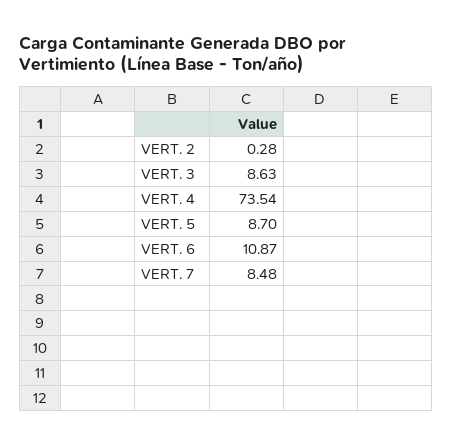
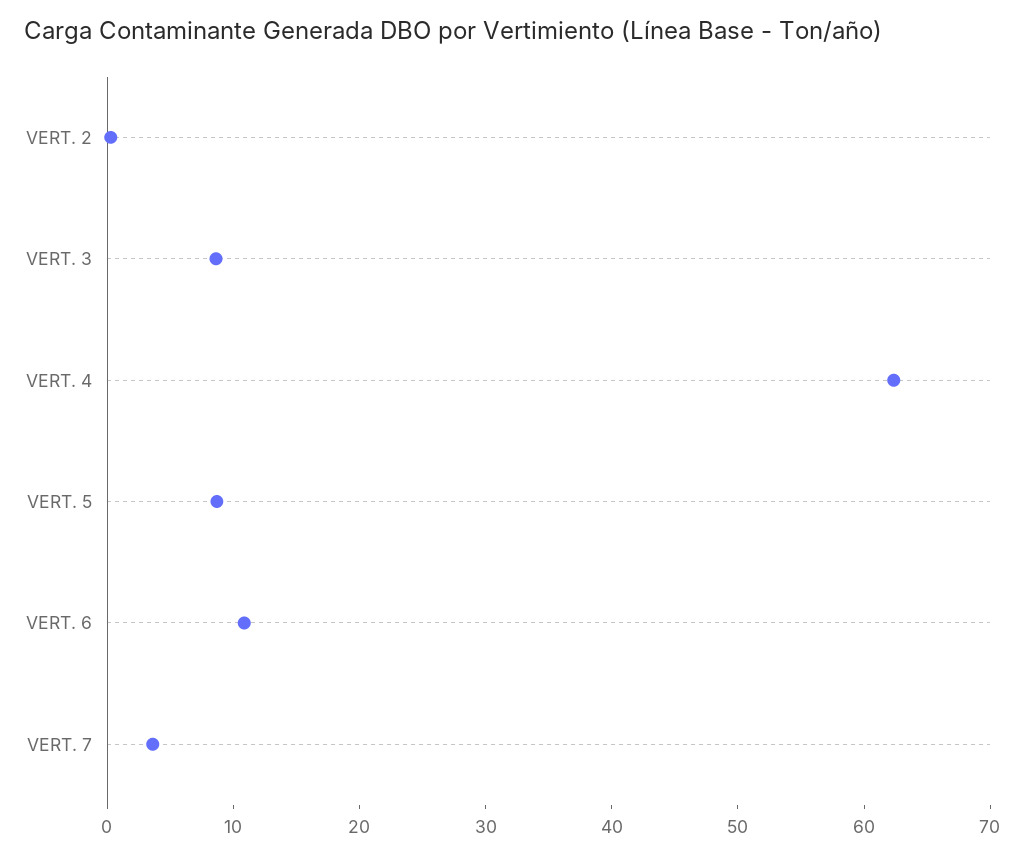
  {
    "VERT. 2": 0.28,
    "VERT. 3": 8.63,
-   "VERT. 4": 73.54,
+   "VERT. 4": 62,
    "VERT. 5": 8.7,
    "VERT. 6": 10.87,
-   "VERT. 7": 8.48
+   "VERT. 7": 4
  }

